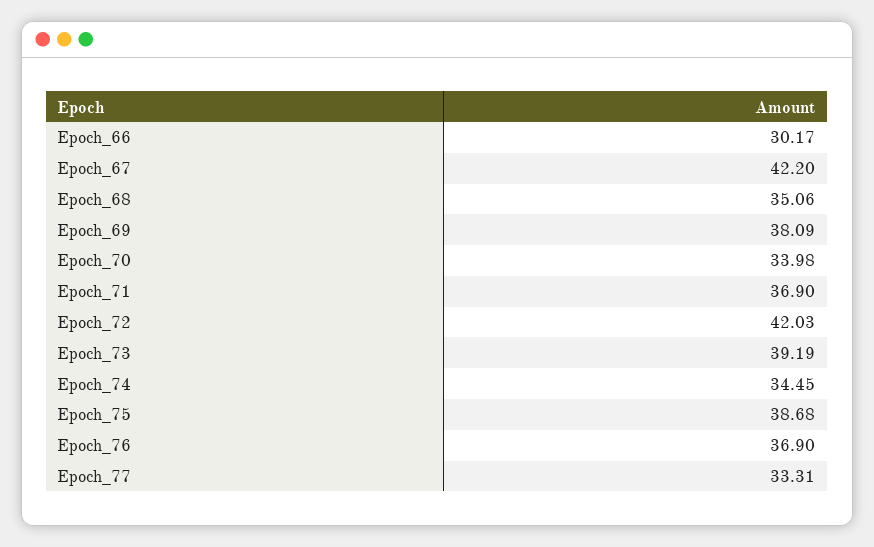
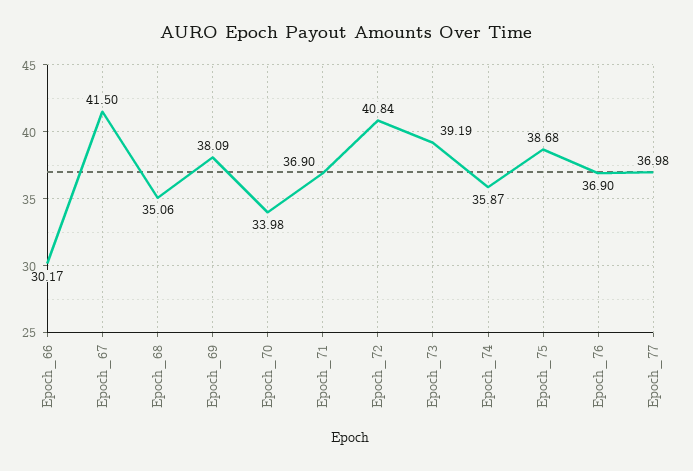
  {
    "Epoch_66": 30.17,
-   "Epoch_67": 42.2,
+   "Epoch_67": 41.5,
    "Epoch_68": 35.06,
    "Epoch_69": 38.09,
    "Epoch_70": 33.98,
    "Epoch_71": 36.9,
-   "Epoch_72": 42.03,
+   "Epoch_72": 40.84,
    "Epoch_73": 39.19,
-   "Epoch_74": 34.45,
+   "Epoch_74": 35.87,
    "Epoch_75": 38.68,
    "Epoch_76": 36.9,
-   "Epoch_77": 33.31
+   "Epoch_77": 36.98
  }

